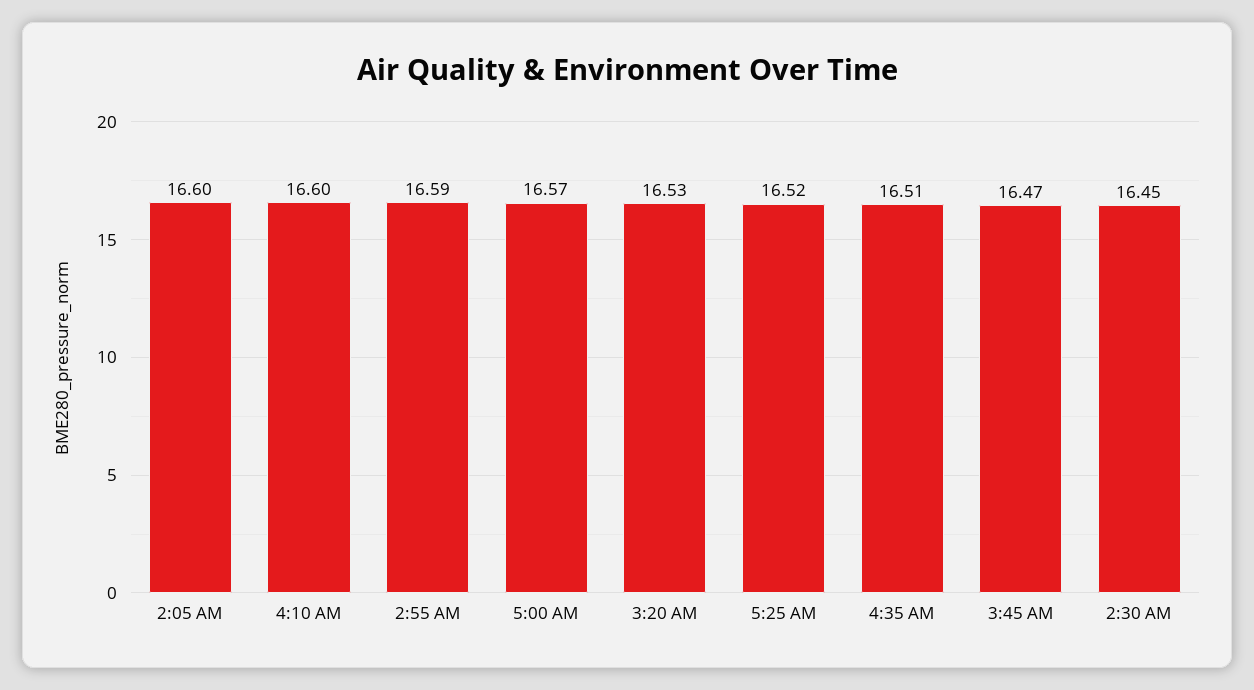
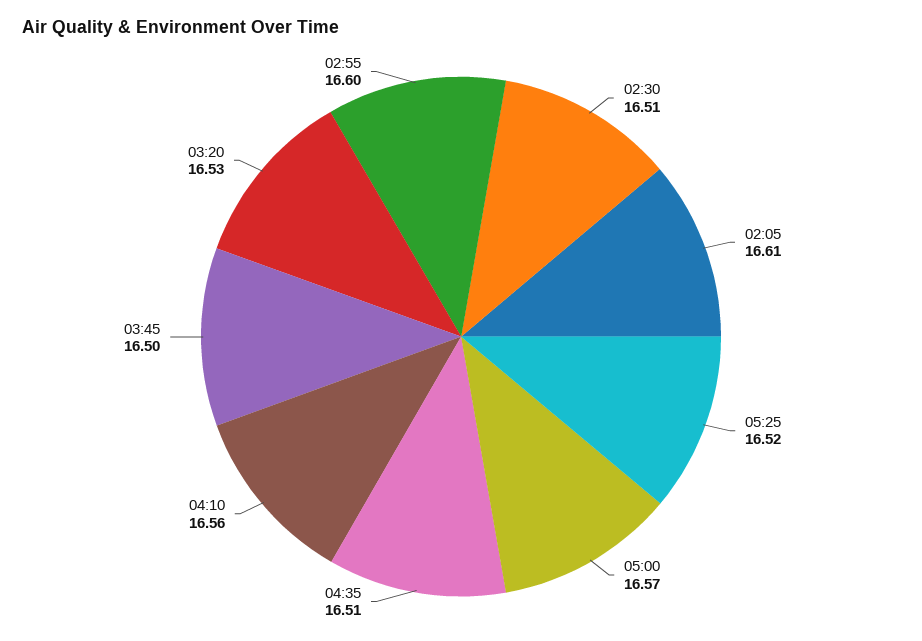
  {
-   "2:05 AM": 16.6,
+   "2:05 AM": 16.61,
-   "4:10 AM": 16.6,
+   "4:10 AM": 16.56,
-   "2:55 AM": 16.59,
+   "2:55 AM": 16.6,
    "5:00 AM": 16.57,
    "3:20 AM": 16.53,
    "5:25 AM": 16.52,
    "4:35 AM": 16.51,
-   "3:45 AM": 16.47,
+   "3:45 AM": 16.5,
-   "2:30 AM": 16.45
+   "2:30 AM": 16.51
  }

